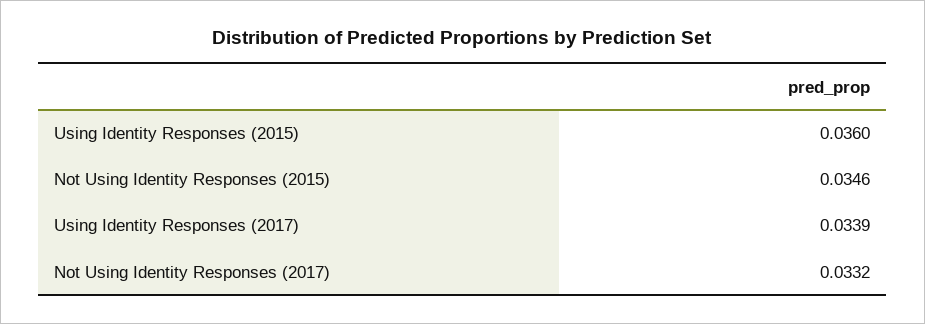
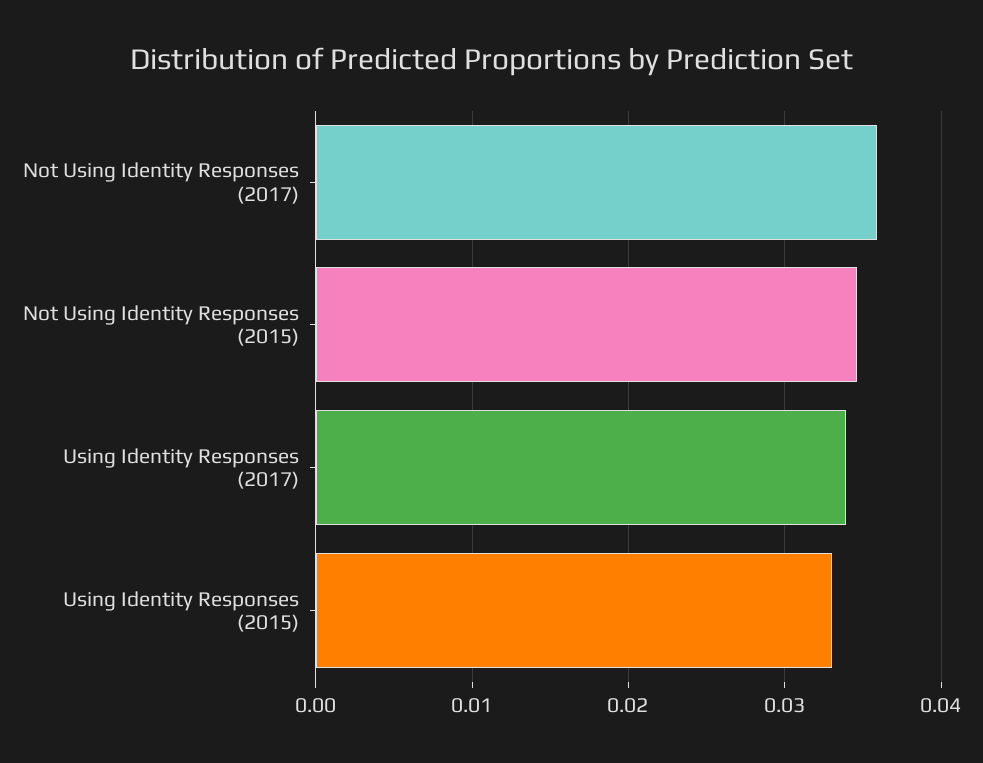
  {
-   "Using Identity Responses (2015)": 0.036,
+   "Using Identity Responses (2015)": 0.033,
    "Not Using Identity Responses (2015)": 0.0346,
    "Using Identity Responses (2017)": 0.0339,
-   "Not Using Identity Responses (2017)": 0.0332
+   "Not Using Identity Responses (2017)": 0.036
  }

